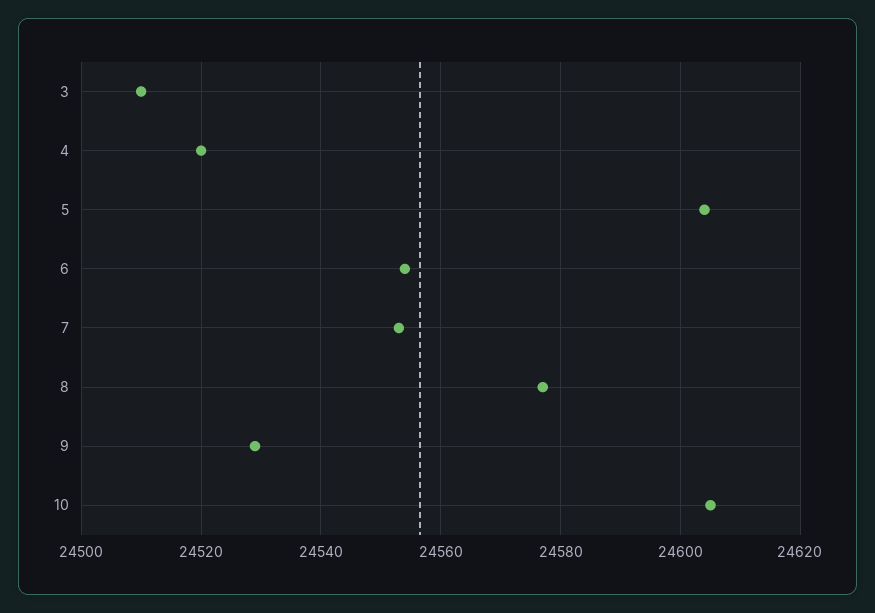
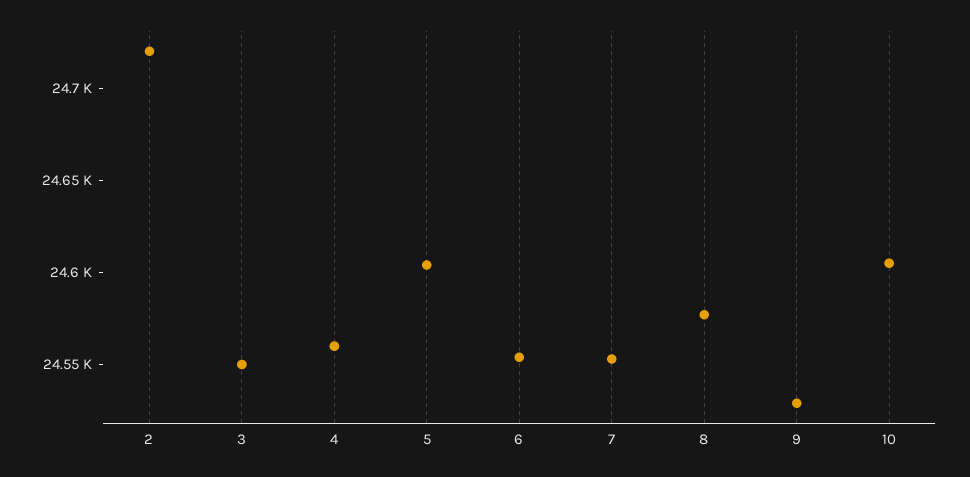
  {
-   "3": 24510,
+   "3": 24550,
-   "4": 24520,
+   "4": 24560,
    "5": 24605,
    "6": 24555,
    "7": 24555,
    "8": 24575,
    "9": 24530,
-   "10": 24605
+   "10": 24605,
+   "2": 24720
  }

